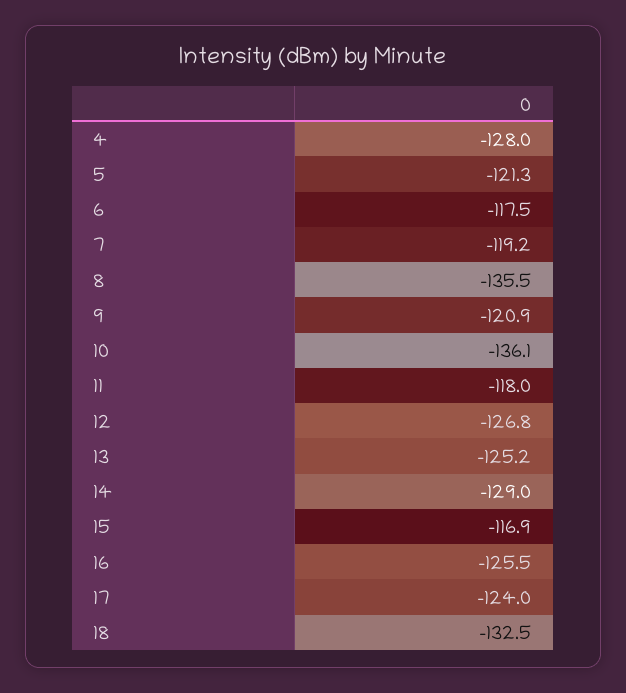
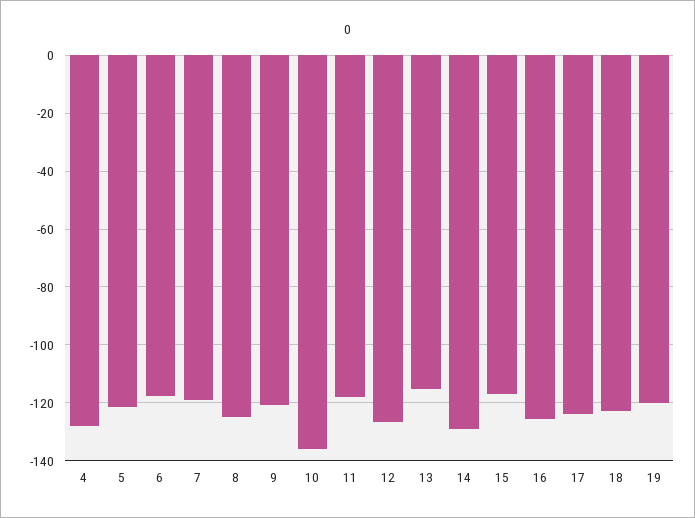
  {
    "4": -128,
    "5": -121.3,
    "6": -117.5,
    "7": -119.2,
-   "8": -135.5,
+   "8": -125,
    "9": -120.9,
    "10": -136.1,
    "11": -118,
    "12": -126.8,
-   "13": -125.2,
+   "13": -115,
    "14": -129,
    "15": -116.9,
    "16": -125.5,
    "17": -124,
-   "18": -132.5
+   "18": -122.5,
+   "19": -120
  }

